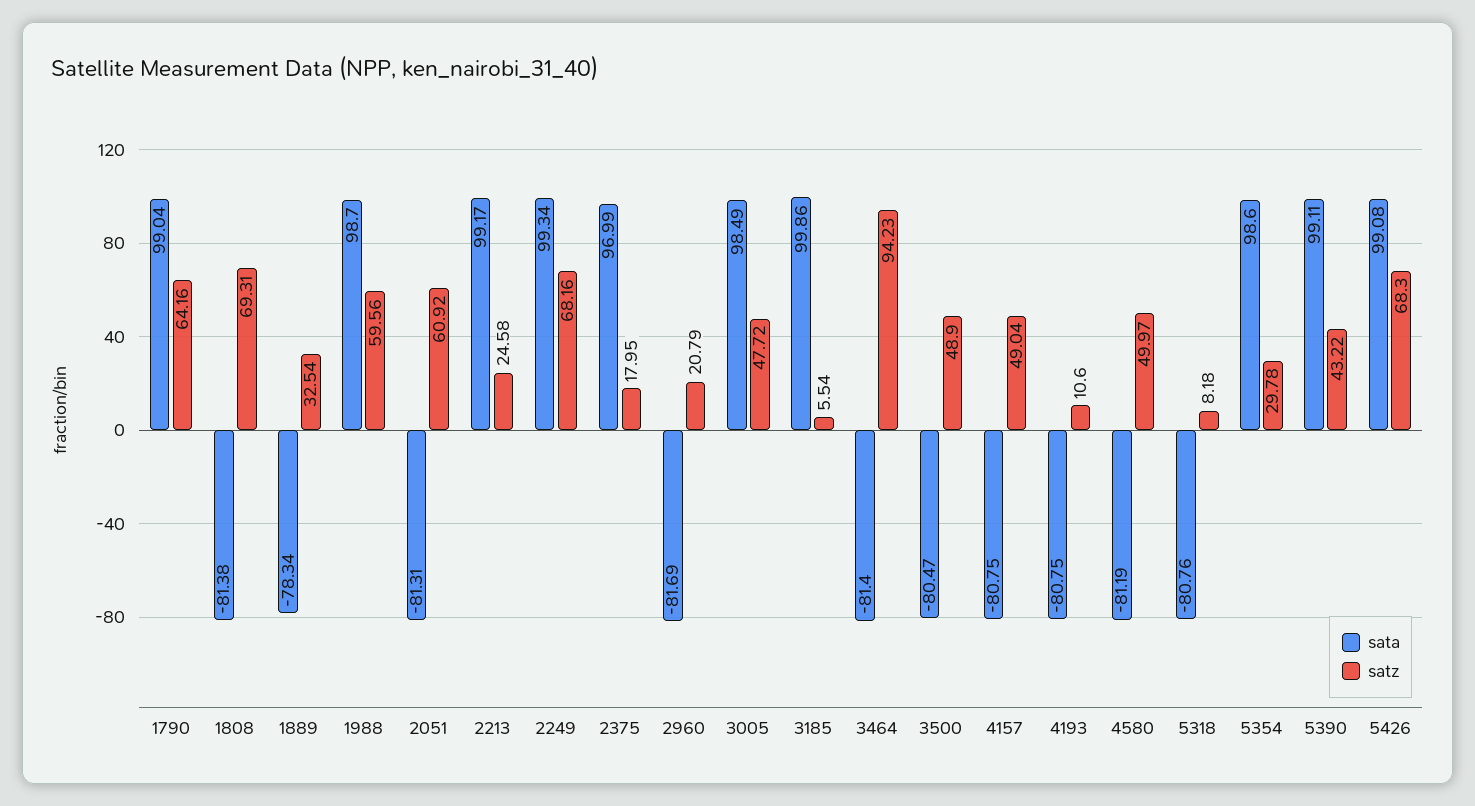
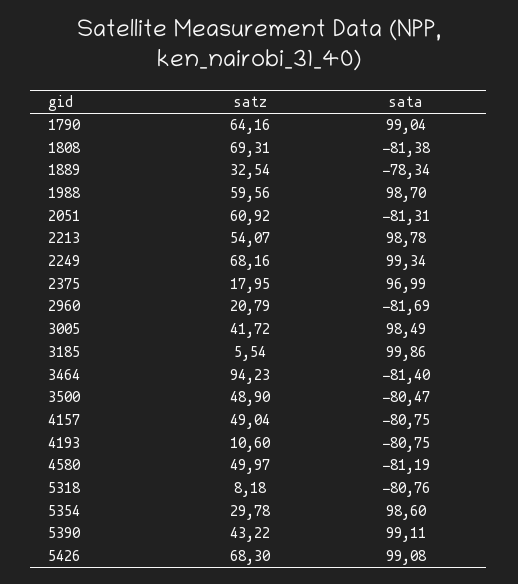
  {
    "sata": {
      "1790": 99.04,
      "1808": -81.38,
      "1889": -78.34,
      "1988": 98.7,
      "2051": -81.31,
-     "2213": 99.17,
+     "2213": 98.78,
      "2249": 99.34,
      "2375": 96.99,
      "2960": -81.69,
      "3005": 98.49,
      "3185": 99.86,
      "3464": -81.4,
      "3500": -80.47,
      "4157": -80.75,
      "4193": -80.75,
      "4580": -81.19,
      "5318": -80.76,
      "5354": 98.6,
      "5390": 99.11,
      "5426": 99.08
    },
    "satz": {
      "1790": 64.16,
      "1808": 69.31,
      "1889": 32.54,
      "1988": 59.56,
      "2051": 60.92,
-     "2213": 24.58,
+     "2213": 54.07,
      "2249": 68.16,
      "2375": 17.95,
      "2960": 20.79,
-     "3005": 47.72,
+     "3005": 41.72,
      "3185": 5.54,
      "3464": 94.23,
      "3500": 48.9,
      "4157": 49.04,
      "4193": 10.6,
      "4580": 49.97,
      "5318": 8.18,
      "5354": 29.78,
      "5390": 43.22,
      "5426": 68.3
    }
  }

